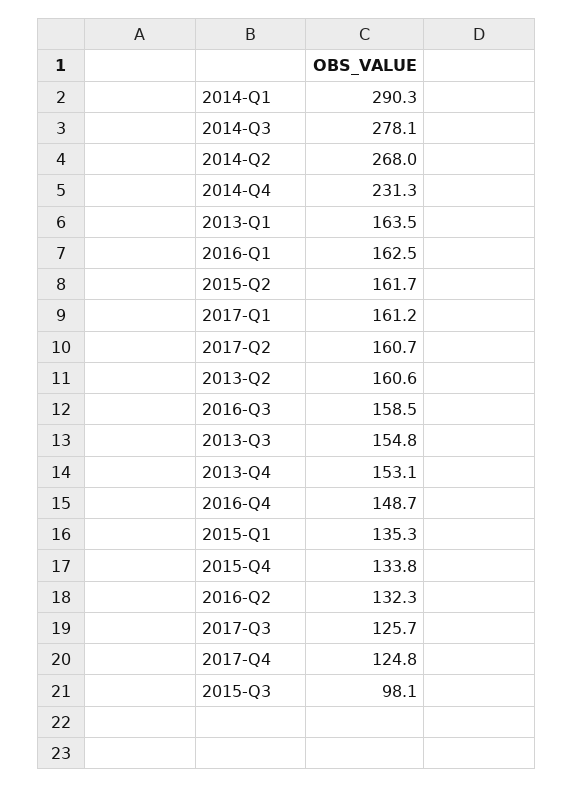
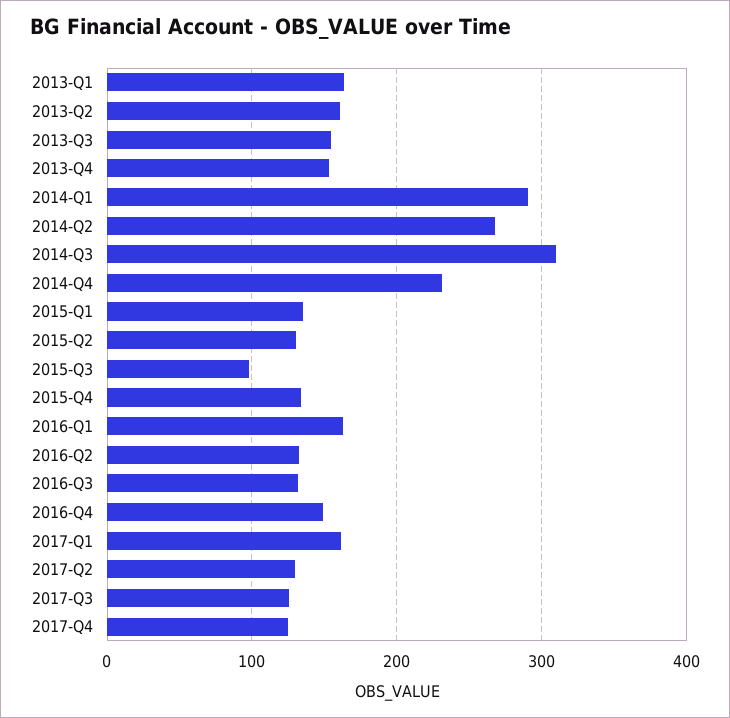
  {
    "2014-Q1": 290.3,
-   "2014-Q3": 278.1,
+   "2014-Q3": 310,
    "2014-Q2": 268,
    "2014-Q4": 231.3,
    "2013-Q1": 163.5,
    "2016-Q1": 162.5,
-   "2015-Q2": 161.7,
+   "2015-Q2": 130,
    "2017-Q1": 161.2,
-   "2017-Q2": 160.7,
+   "2017-Q2": 130,
    "2013-Q2": 160.6,
-   "2016-Q3": 158.5,
+   "2016-Q3": 130,
    "2013-Q3": 154.8,
    "2013-Q4": 153.1,
    "2016-Q4": 148.7,
    "2015-Q1": 135.3,
    "2015-Q4": 133.8,
    "2016-Q2": 132.3,
    "2017-Q3": 125.7,
    "2017-Q4": 124.8,
    "2015-Q3": 98.1
  }

